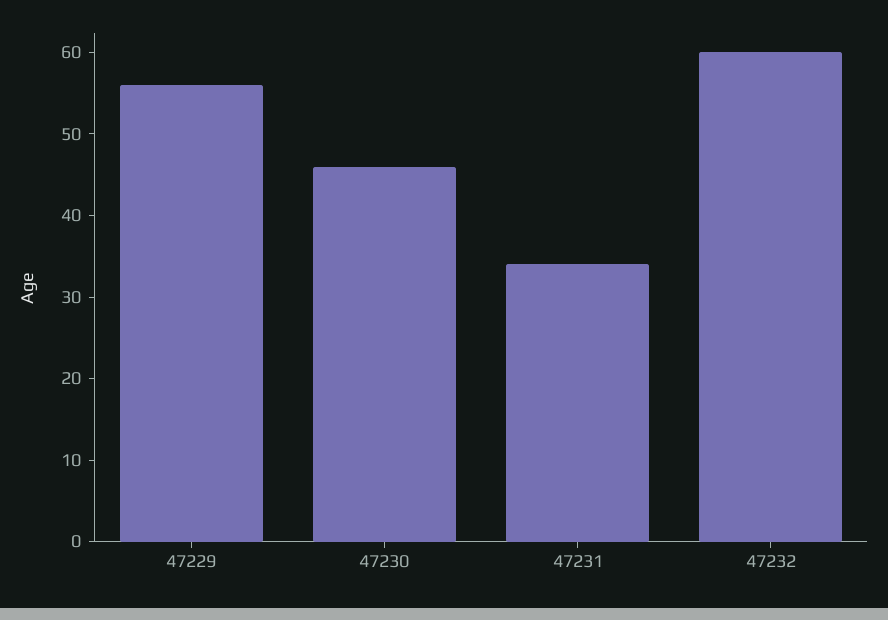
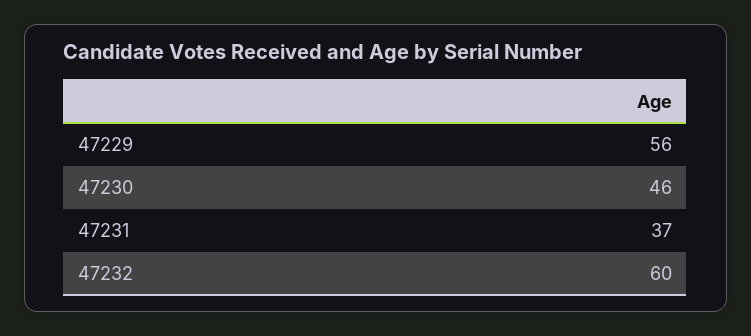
  {
    "47229": 56,
    "47230": 46,
-   "47231": 34,
+   "47231": 37,
    "47232": 60
  }

